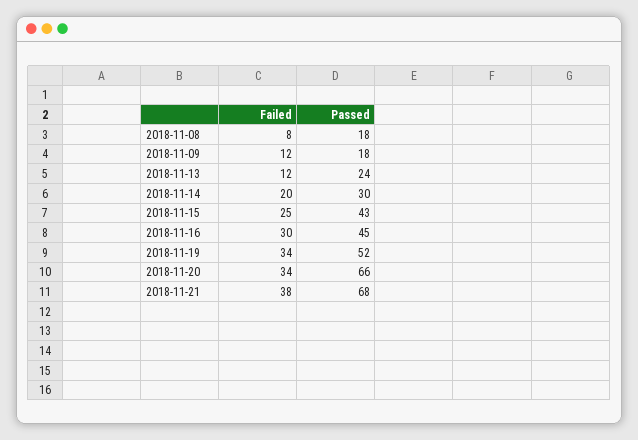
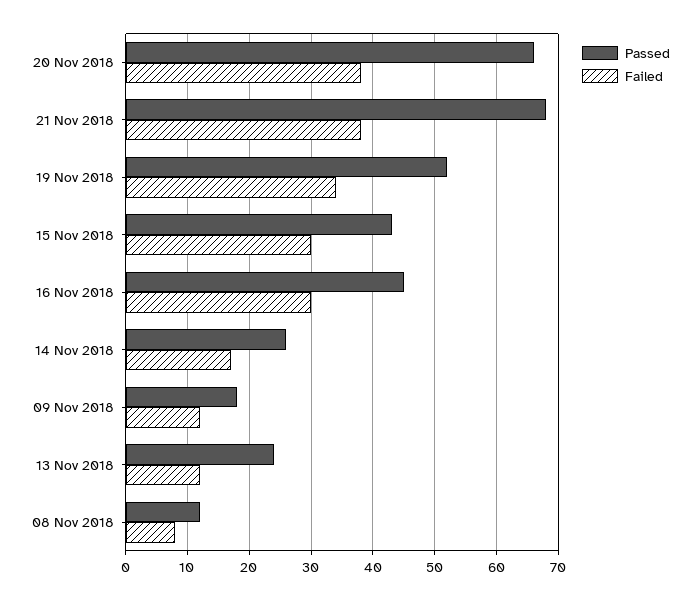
  {
    "Failed": {
      "2018-11-08": 8,
      "2018-11-09": 12,
      "2018-11-13": 12,
-     "2018-11-14": 20,
+     "2018-11-14": 17,
-     "2018-11-15": 25,
+     "2018-11-15": 30,
      "2018-11-16": 30,
      "2018-11-19": 34,
-     "2018-11-20": 34,
+     "2018-11-20": 38,
      "2018-11-21": 38
    },
    "Passed": {
-     "2018-11-08": 18,
+     "2018-11-08": 12,
      "2018-11-09": 18,
      "2018-11-13": 24,
-     "2018-11-14": 30,
+     "2018-11-14": 26,
      "2018-11-15": 43,
      "2018-11-16": 45,
      "2018-11-19": 52,
      "2018-11-20": 66,
      "2018-11-21": 68
    }
  }

